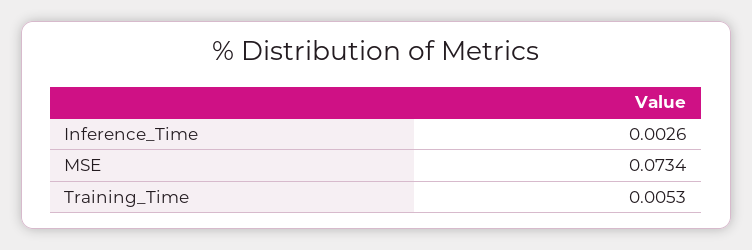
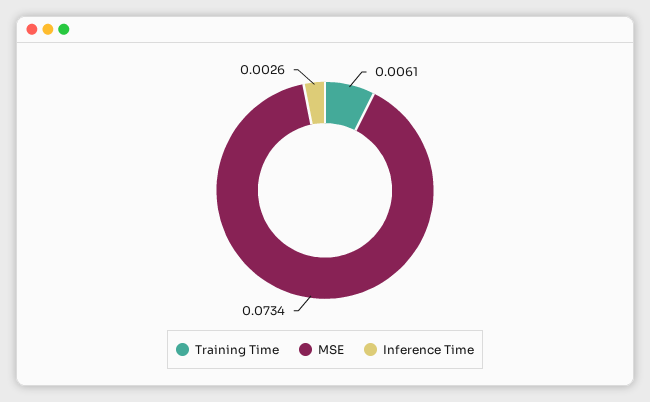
  {
    "Inference_Time": 0.0026,
    "MSE": 0.0734,
-   "Training_Time": 0.0053
+   "Training_Time": 0.0061
  }

